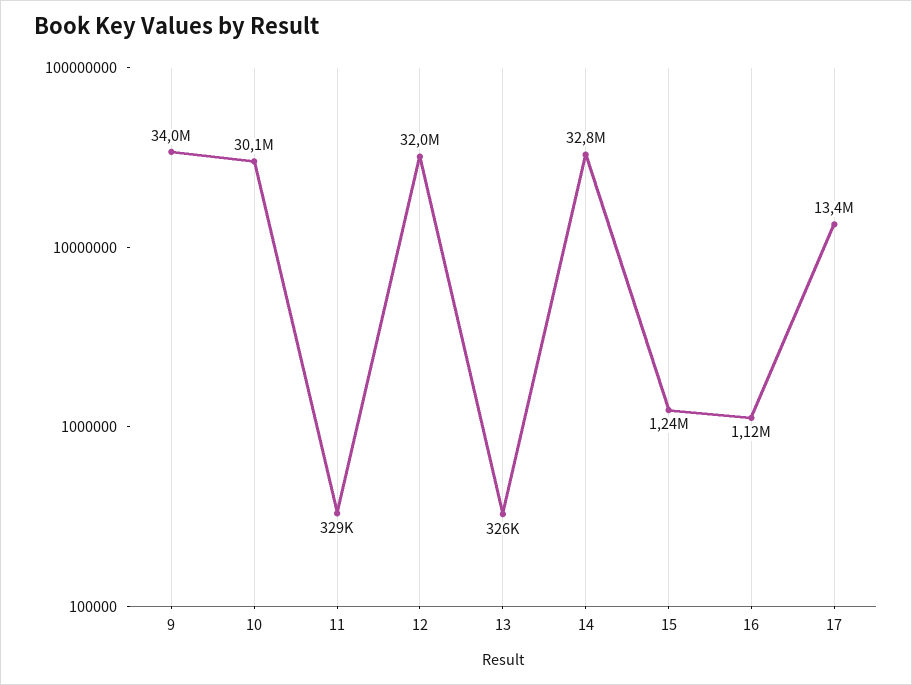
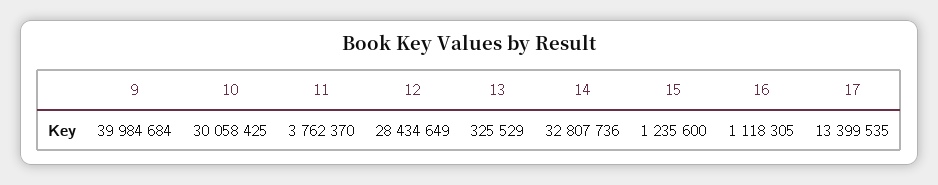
  {
-   "9": 34000000,
+   "9": 39984684,
    "10": 30058425,
-   "11": 329000,
+   "11": 3762370,
-   "12": 32000000,
+   "12": 28434649,
    "13": 325529,
    "14": 32807736,
    "15": 1235600,
    "16": 1118305,
    "17": 13399535
  }

